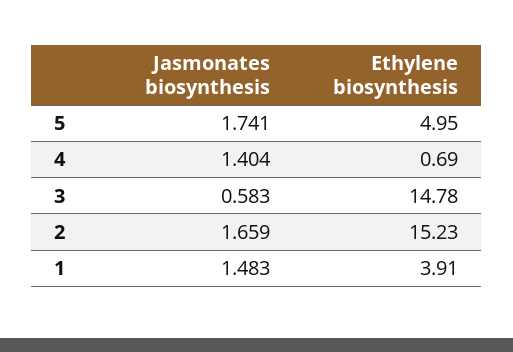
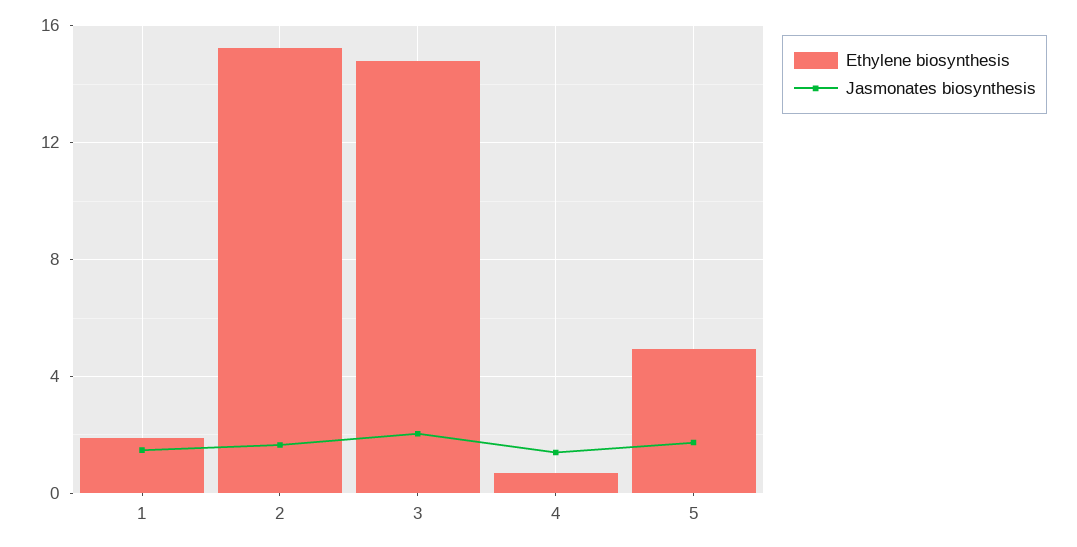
  {
    "Jasmonates biosynthesis": {
      "5": 1.741,
      "4": 1.404,
-     "3": 0.583,
+     "3": 2,
      "2": 1.659,
      "1": 1.483
    },
    "Ethylene biosynthesis": {
      "5": 4.95,
      "4": 0.69,
      "3": 14.78,
      "2": 15.23,
-     "1": 3.91
+     "1": 2
    }
  }

